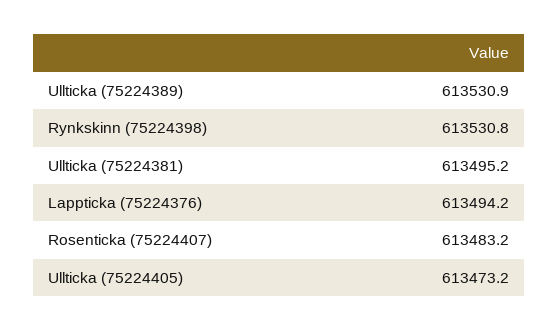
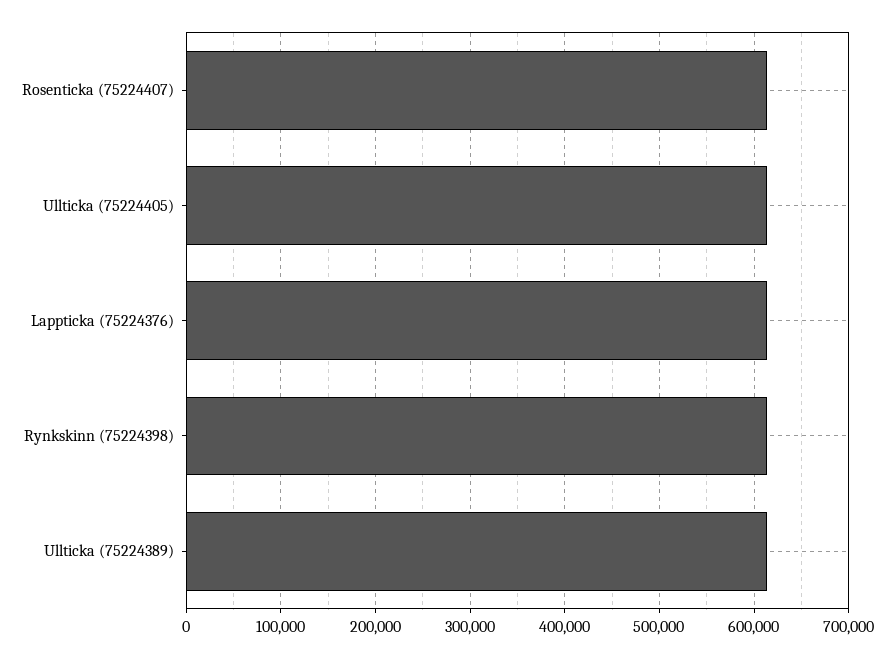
  {
    "Ullticka (75224389)": 613530.9,
    "Rynkskinn (75224398)": 613530.8,
-   "Ullticka (75224381)": 613495.2,
    "Lappticka (75224376)": 613494.2,
    "Rosenticka (75224407)": 613483.2,
    "Ullticka (75224405)": 613473.2
  }

